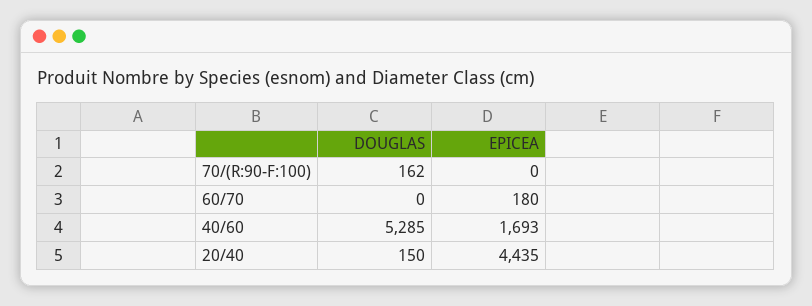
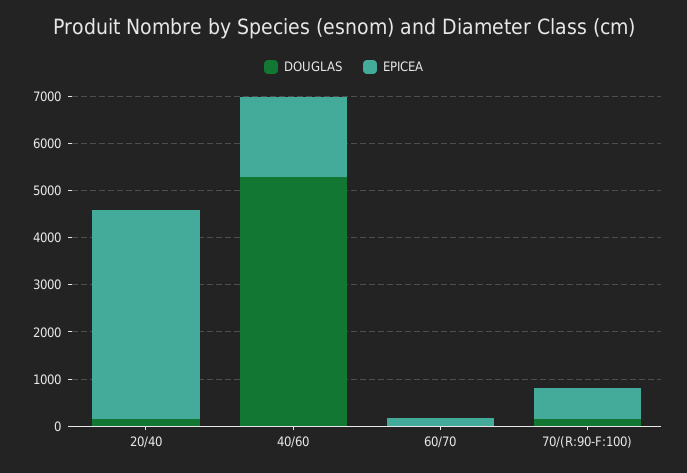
  {
    "DOUGLAS": {
      "70/(R:90-F:100)": 162,
      "60/70": 0,
      "40/60": 5285,
      "20/40": 150
    },
    "EPICEA": {
-     "70/(R:90-F:100)": 0,
+     "70/(R:90-F:100)": 600,
      "60/70": 180,
      "40/60": 1693,
      "20/40": 4435
    }
  }

